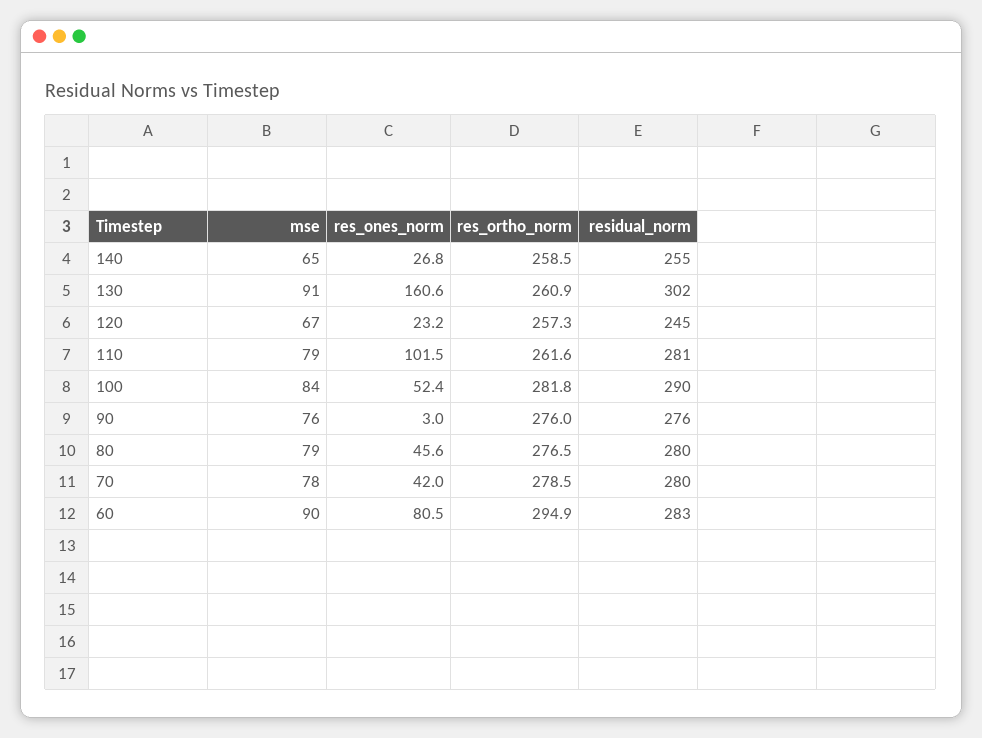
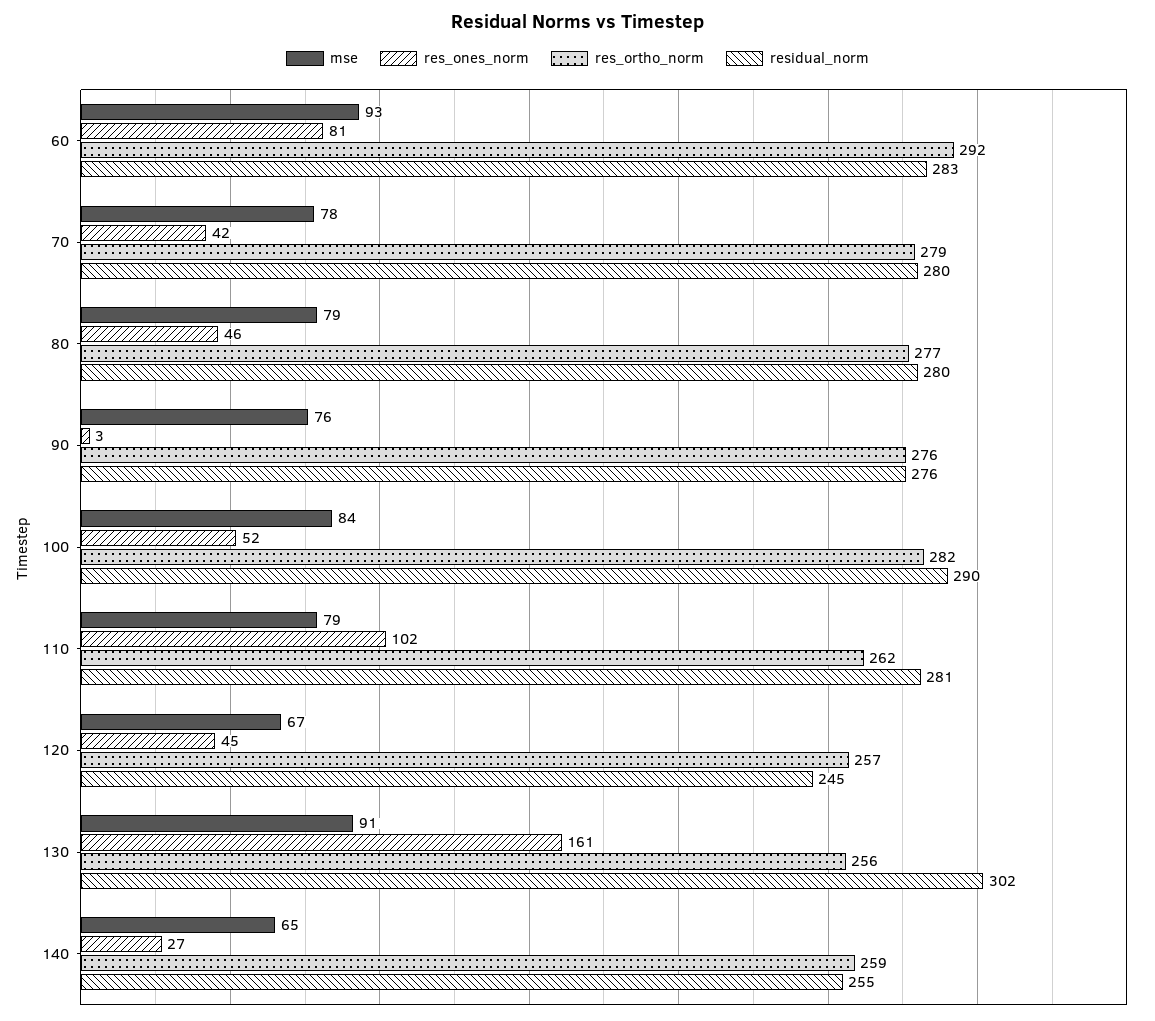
  {
    "mse": {
      "140": 65,
      "130": 91,
      "120": 67,
      "110": 79,
      "100": 84,
      "90": 76,
      "80": 79,
      "70": 78,
-     "60": 90
+     "60": 93
    },
    "res_ones_norm": {
      "140": 26.8,
      "130": 160.6,
-     "120": 23.2,
+     "120": 45,
      "110": 101.5,
      "100": 52.4,
      "90": 3,
      "80": 45.6,
      "70": 42,
      "60": 80.5
    },
    "res_ortho_norm": {
      "140": 258.5,
-     "130": 260.9,
+     "130": 256,
      "120": 257.3,
      "110": 261.6,
      "100": 281.8,
      "90": 276,
      "80": 276.5,
      "70": 278.5,
-     "60": 294.9
+     "60": 292
    },
    "residual_norm": {
      "140": 255,
      "130": 302,
      "120": 245,
      "110": 281,
      "100": 290,
      "90": 276,
      "80": 280,
      "70": 280,
      "60": 283
    }
  }

